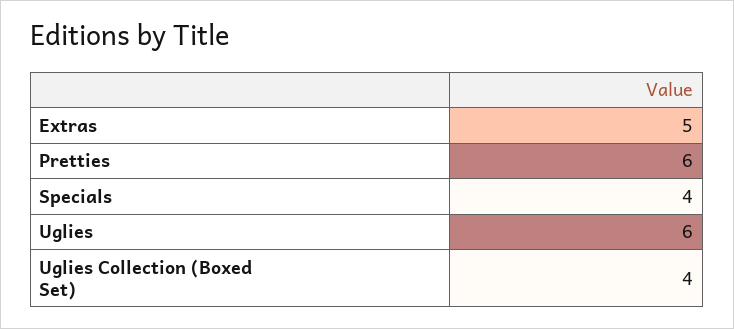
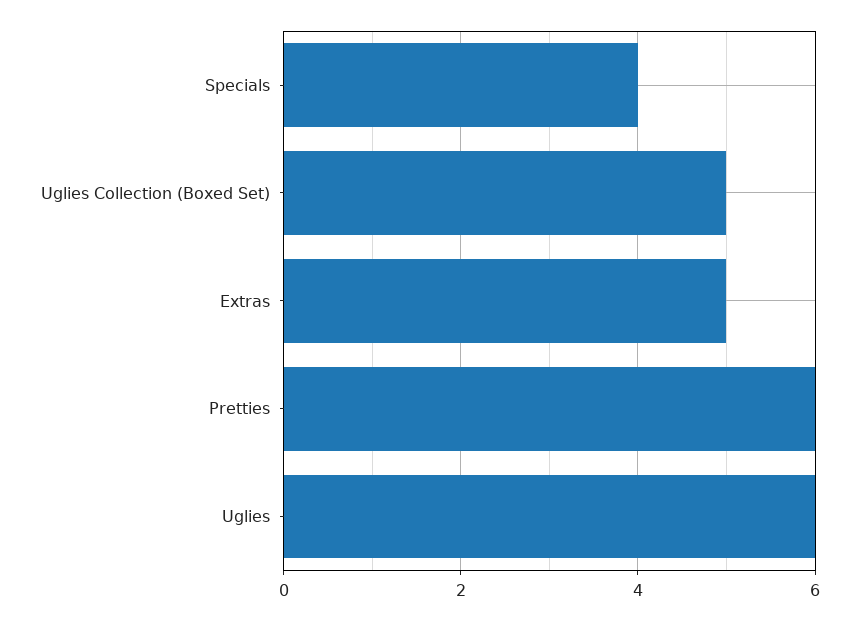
  {
    "Extras": 5,
    "Pretties": 6,
    "Specials": 4,
    "Uglies": 6,
-   "Uglies Collection (Boxed Set)": 4
+   "Uglies Collection (Boxed Set)": 5
  }

